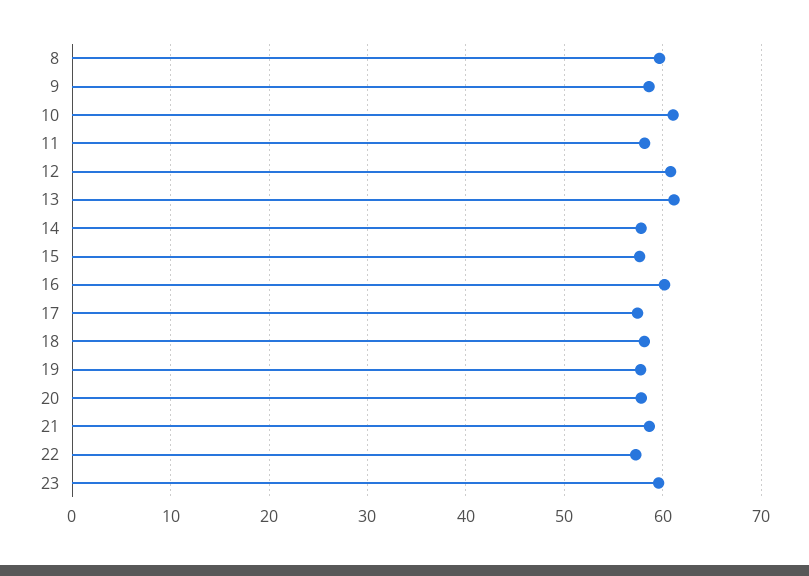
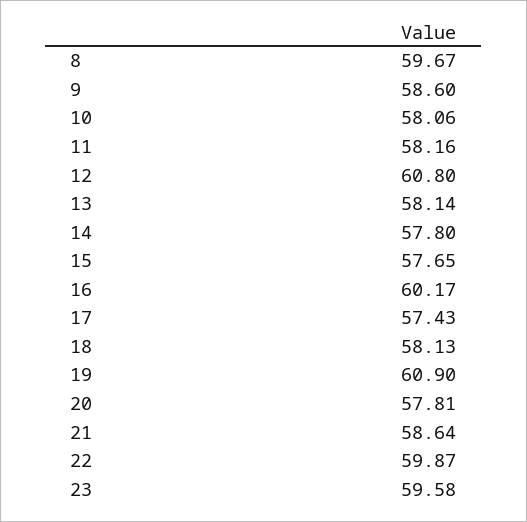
  {
    "8": 59.67,
    "9": 58.6,
-   "10": 61,
+   "10": 58.06,
    "11": 58.16,
    "12": 60.8,
-   "13": 61,
+   "13": 58.14,
    "14": 57.8,
    "15": 57.65,
    "16": 60.17,
    "17": 57.43,
    "18": 58.13,
-   "19": 58,
+   "19": 60.9,
    "20": 57.81,
    "21": 58.64,
-   "22": 57,
+   "22": 59.87,
    "23": 59.58
  }

